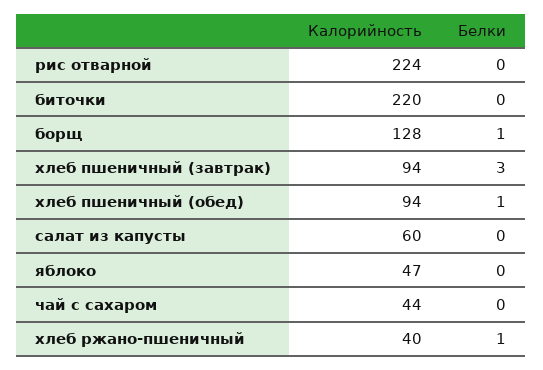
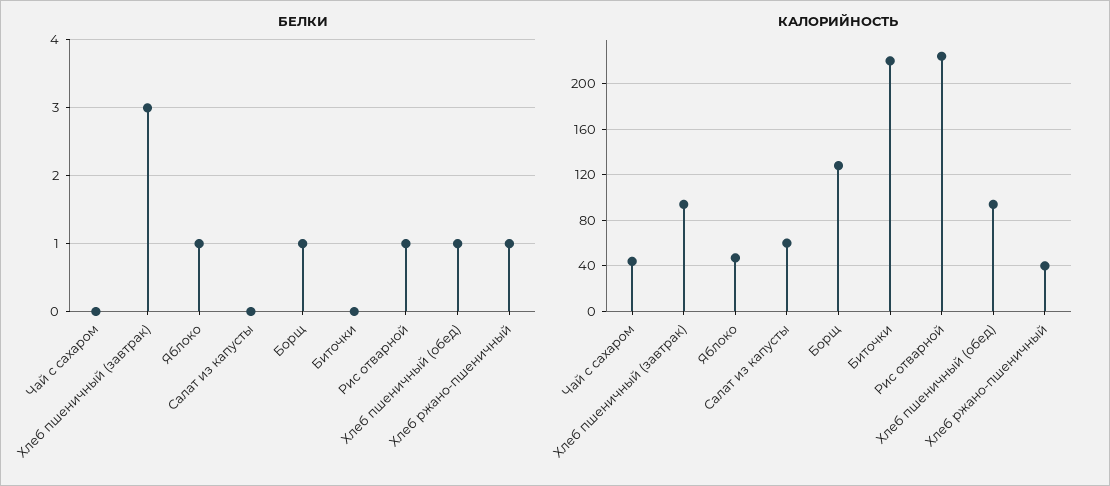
  {
    "Калорийность": {
      "рис отварной": 224,
      "биточки": 220,
      "борщ": 128,
      "хлеб пшеничный (завтрак)": 94,
      "хлеб пшеничный (обед)": 94,
      "салат из капусты": 60,
      "яблоко": 47,
      "чай с сахаром": 44,
      "хлеб ржано-пшеничный": 40
    },
    "Белки": {
-     "рис отварной": 0,
+     "рис отварной": 1,
      "биточки": 0,
      "борщ": 1,
      "хлеб пшеничный (завтрак)": 3,
      "хлеб пшеничный (обед)": 1,
      "салат из капусты": 0,
-     "яблоко": 0,
+     "яблоко": 1,
      "чай с сахаром": 0,
      "хлеб ржано-пшеничный": 1
    }
  }

